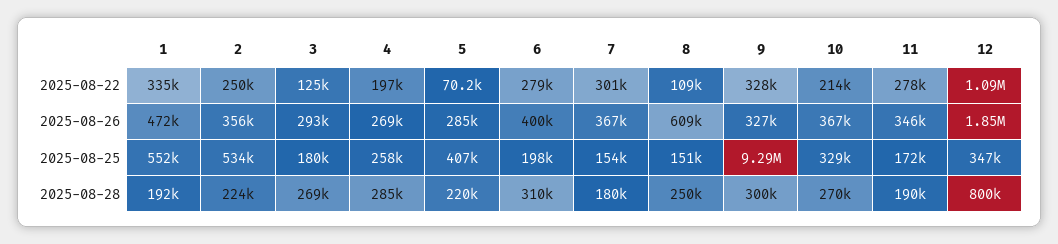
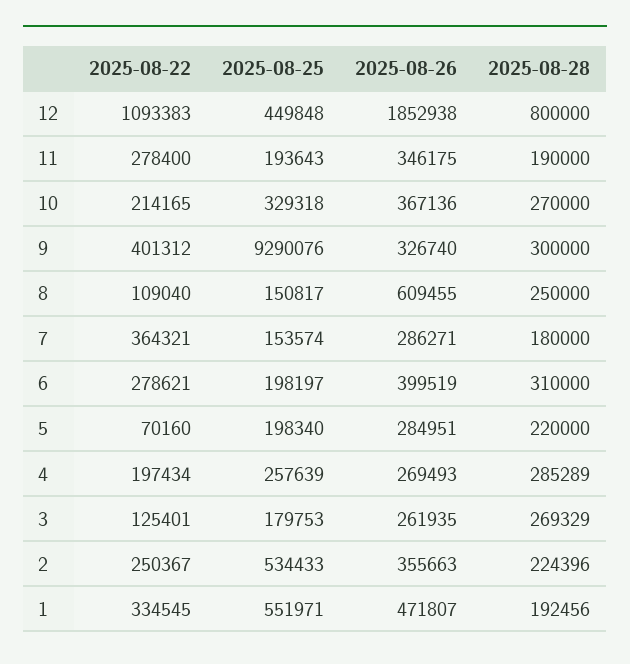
  {
    "1": {
      "2025-08-22": 334545,
      "2025-08-26": 471807,
      "2025-08-25": 551971,
      "2025-08-28": 192456
    },
    "2": {
      "2025-08-22": 250367,
      "2025-08-26": 355663,
      "2025-08-25": 534433,
      "2025-08-28": 224396
    },
    "3": {
      "2025-08-22": 125401,
-     "2025-08-26": 293000,
+     "2025-08-26": 261935,
      "2025-08-25": 179753,
      "2025-08-28": 269329
    },
    "4": {
      "2025-08-22": 197434,
      "2025-08-26": 269493,
      "2025-08-25": 257639,
      "2025-08-28": 285289
    },
    "5": {
      "2025-08-22": 70160,
      "2025-08-26": 284951,
-     "2025-08-25": 407000,
+     "2025-08-25": 198340,
      "2025-08-28": 220000
    },
    "6": {
      "2025-08-22": 278621,
      "2025-08-26": 399519,
      "2025-08-25": 198197,
      "2025-08-28": 310000
    },
    "7": {
-     "2025-08-22": 301000,
+     "2025-08-22": 364321,
-     "2025-08-26": 367000,
+     "2025-08-26": 286271,
      "2025-08-25": 153574,
      "2025-08-28": 180000
    },
    "8": {
      "2025-08-22": 109040,
      "2025-08-26": 609455,
      "2025-08-25": 150817,
      "2025-08-28": 250000
    },
    "9": {
-     "2025-08-22": 328000,
+     "2025-08-22": 401312,
      "2025-08-26": 326740,
      "2025-08-25": 9290076,
      "2025-08-28": 300000
    },
    "10": {
      "2025-08-22": 214165,
      "2025-08-26": 367136,
      "2025-08-25": 329318,
      "2025-08-28": 270000
    },
    "11": {
      "2025-08-22": 278400,
      "2025-08-26": 346175,
-     "2025-08-25": 172000,
+     "2025-08-25": 193643,
      "2025-08-28": 190000
    },
    "12": {
      "2025-08-22": 1093383,
      "2025-08-26": 1852938,
-     "2025-08-25": 347000,
+     "2025-08-25": 449848,
      "2025-08-28": 800000
    }
  }

